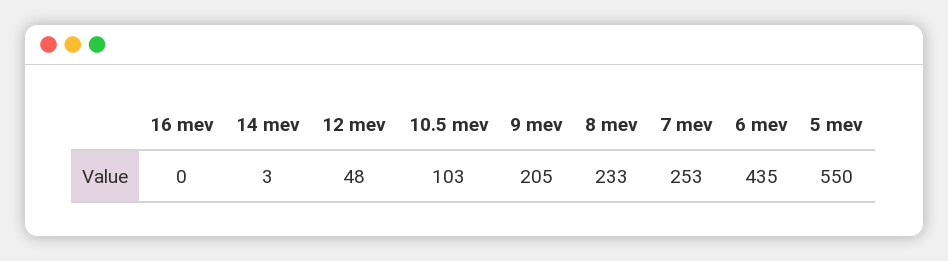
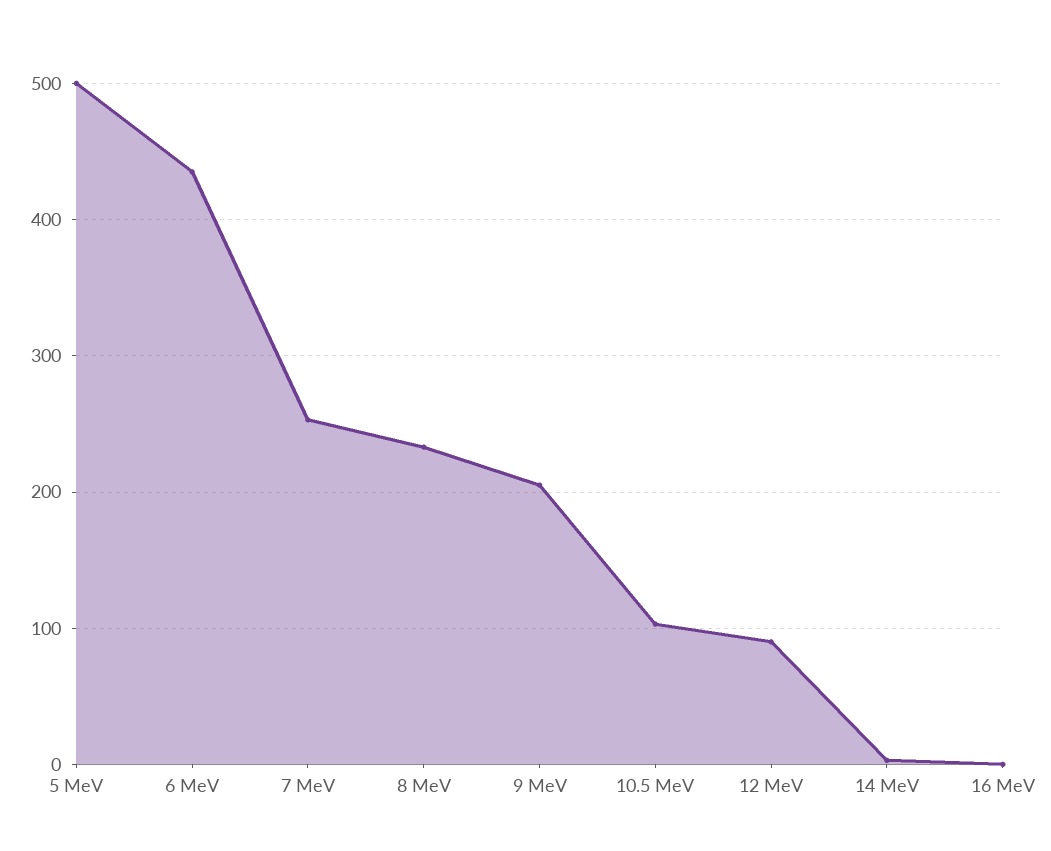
  {
    "16 mev": 0,
    "14 mev": 3,
-   "12 mev": 48,
+   "12 mev": 90,
    "10.5 mev": 103,
    "9 mev": 205,
    "8 mev": 233,
    "7 mev": 253,
    "6 mev": 435,
-   "5 mev": 550
+   "5 mev": 500
  }

